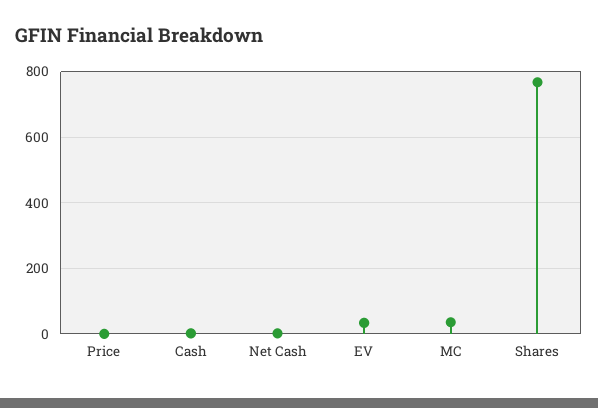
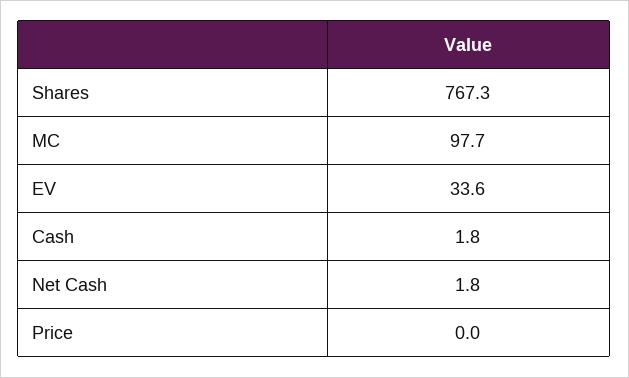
  {
    "Price": 0,
    "Cash": 1.8,
    "Net Cash": 1.8,
    "EV": 33.6,
-   "MC": 40,
+   "MC": 97.7,
    "Shares": 767.3
  }

